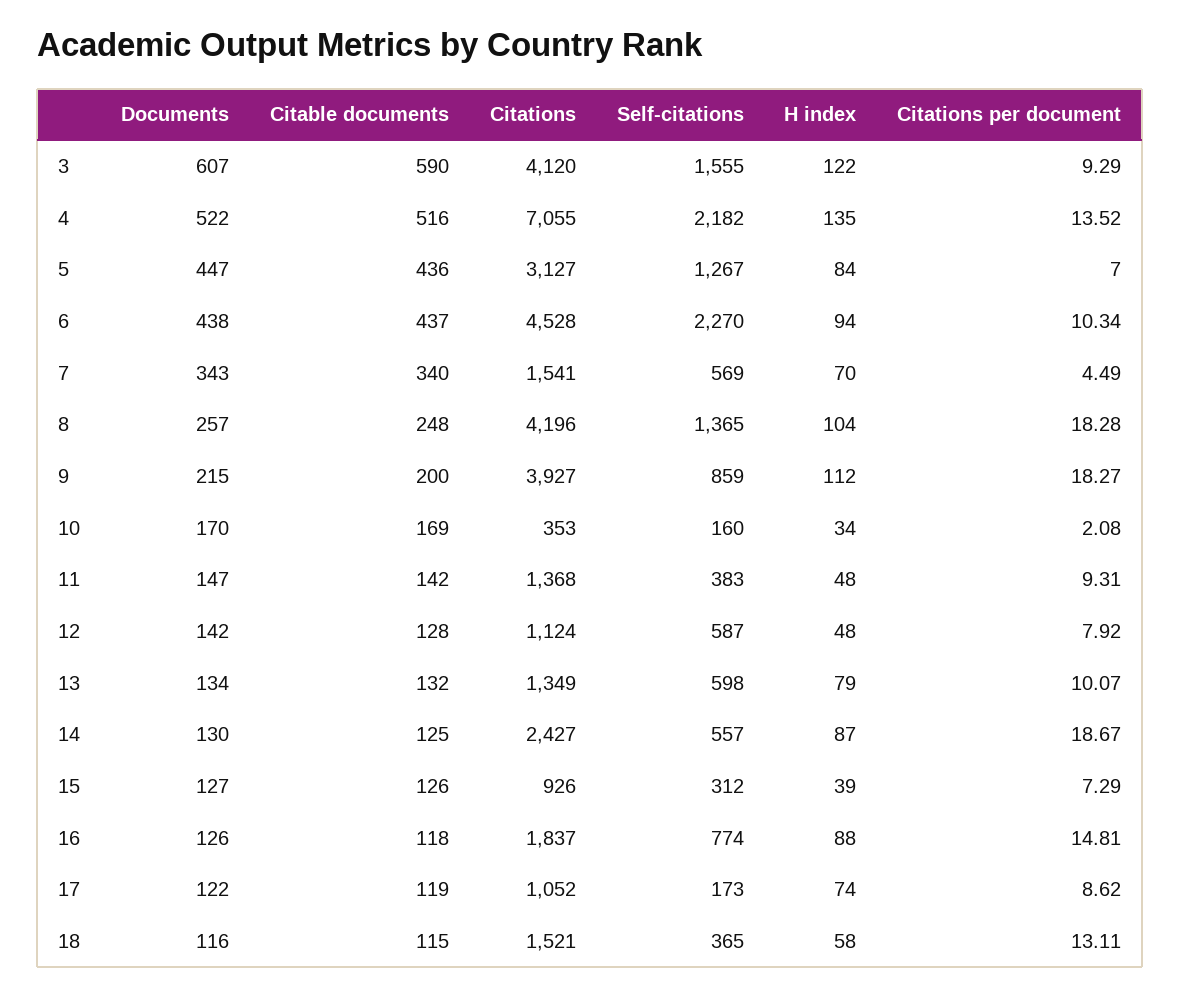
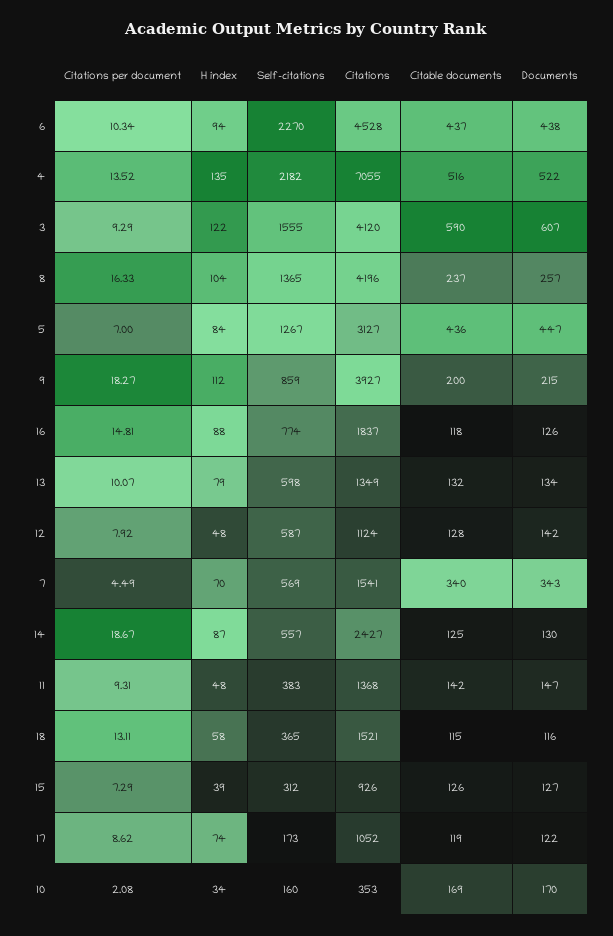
  {
    "Documents": {
      "3": 607,
      "4": 522,
      "5": 447,
      "6": 438,
      "7": 343,
      "8": 257,
      "9": 215,
      "10": 170,
      "11": 147,
      "12": 142,
      "13": 134,
      "14": 130,
      "15": 127,
      "16": 126,
      "17": 122,
      "18": 116
    },
    "Citable documents": {
      "3": 590,
      "4": 516,
      "5": 436,
      "6": 437,
      "7": 340,
-     "8": 248,
+     "8": 237,
      "9": 200,
      "10": 169,
      "11": 142,
      "12": 128,
      "13": 132,
      "14": 125,
      "15": 126,
      "16": 118,
      "17": 119,
      "18": 115
    },
    "Citations": {
      "3": 4120,
      "4": 7055,
      "5": 3127,
      "6": 4528,
      "7": 1541,
      "8": 4196,
      "9": 3927,
      "10": 353,
      "11": 1368,
      "12": 1124,
      "13": 1349,
      "14": 2427,
      "15": 926,
      "16": 1837,
      "17": 1052,
      "18": 1521
    },
    "Self-citations": {
      "3": 1555,
      "4": 2182,
      "5": 1267,
      "6": 2270,
      "7": 569,
      "8": 1365,
      "9": 859,
      "10": 160,
      "11": 383,
      "12": 587,
      "13": 598,
      "14": 557,
      "15": 312,
      "16": 774,
      "17": 173,
      "18": 365
    },
    "H index": {
      "3": 122,
      "4": 135,
      "5": 84,
      "6": 94,
      "7": 70,
      "8": 104,
      "9": 112,
      "10": 34,
      "11": 48,
      "12": 48,
      "13": 79,
      "14": 87,
      "15": 39,
      "16": 88,
      "17": 74,
      "18": 58
    },
    "Citations per document": {
      "3": 9.29,
      "4": 13.52,
      "5": 7,
      "6": 10.34,
      "7": 4.49,
-     "8": 18.28,
+     "8": 16.33,
      "9": 18.27,
      "10": 2.08,
      "11": 9.31,
      "12": 7.92,
      "13": 10.07,
      "14": 18.67,
      "15": 7.29,
      "16": 14.81,
      "17": 8.62,
      "18": 13.11
    }
  }

